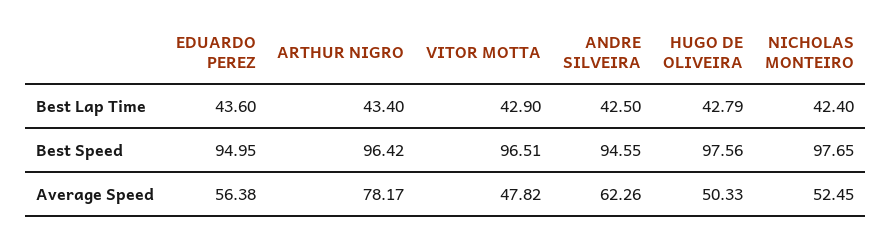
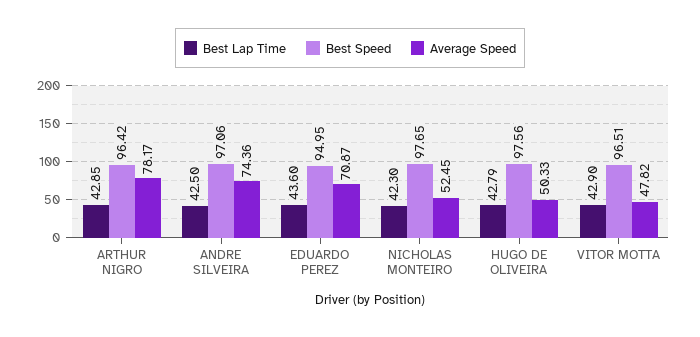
  {
    "Best Lap Time": {
      "EDUARDO PEREZ": 43.6,
-     "ARTHUR NIGRO": 43.4,
+     "ARTHUR NIGRO": 42.85,
      "VITOR MOTTA": 42.9,
      "ANDRE SILVEIRA": 42.5,
      "HUGO DE OLIVEIRA": 42.79,
-     "NICHOLAS MONTEIRO": 42.4
+     "NICHOLAS MONTEIRO": 42.3
    },
    "Best Speed": {
      "EDUARDO PEREZ": 94.95,
      "ARTHUR NIGRO": 96.42,
      "VITOR MOTTA": 96.51,
-     "ANDRE SILVEIRA": 94.55,
+     "ANDRE SILVEIRA": 97.06,
      "HUGO DE OLIVEIRA": 97.56,
      "NICHOLAS MONTEIRO": 97.65
    },
    "Average Speed": {
-     "EDUARDO PEREZ": 56.38,
+     "EDUARDO PEREZ": 70.87,
      "ARTHUR NIGRO": 78.17,
      "VITOR MOTTA": 47.82,
-     "ANDRE SILVEIRA": 62.26,
+     "ANDRE SILVEIRA": 74.36,
      "HUGO DE OLIVEIRA": 50.33,
      "NICHOLAS MONTEIRO": 52.45
    }
  }

